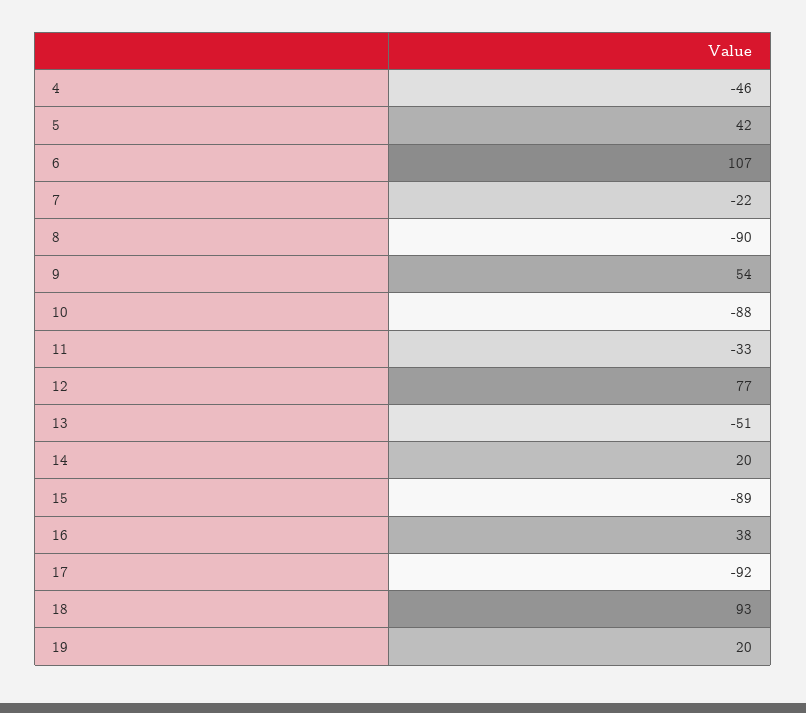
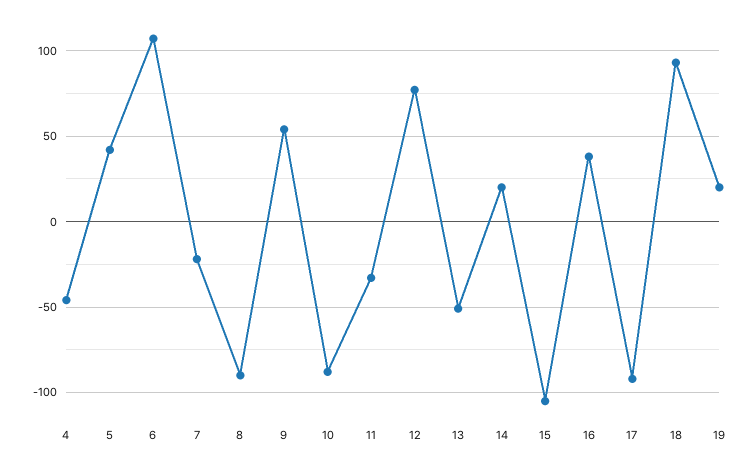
  {
    "4": -46,
    "5": 42,
    "6": 107,
    "7": -22,
    "8": -90,
    "9": 54,
    "10": -88,
    "11": -33,
    "12": 77,
    "13": -51,
    "14": 20,
-   "15": -89,
+   "15": -105,
    "16": 38,
    "17": -92,
    "18": 93,
    "19": 20
  }

